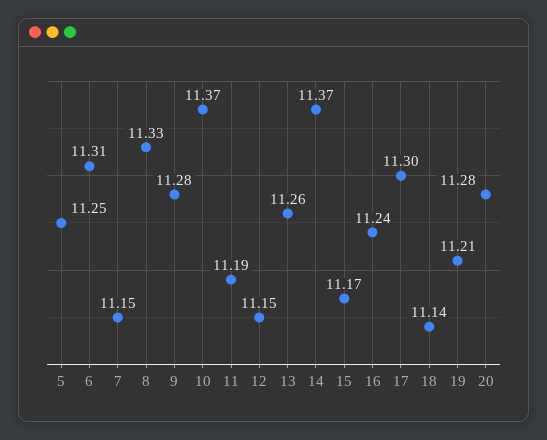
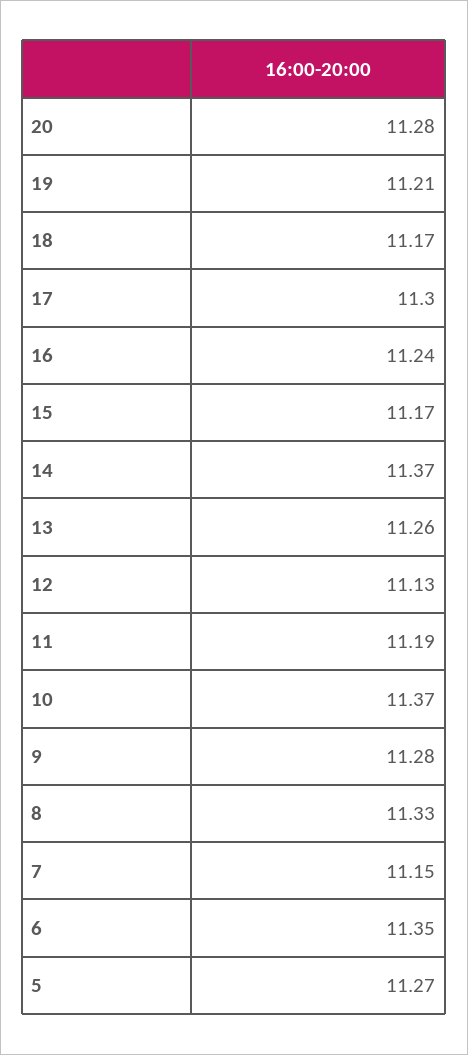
  {
-   "5": 11.25,
+   "5": 11.27,
-   "6": 11.31,
+   "6": 11.35,
    "7": 11.15,
    "8": 11.33,
    "9": 11.28,
    "10": 11.37,
    "11": 11.19,
-   "12": 11.15,
+   "12": 11.13,
    "13": 11.26,
    "14": 11.37,
    "15": 11.17,
    "16": 11.24,
    "17": 11.3,
-   "18": 11.14,
+   "18": 11.17,
    "19": 11.21,
    "20": 11.28
  }

